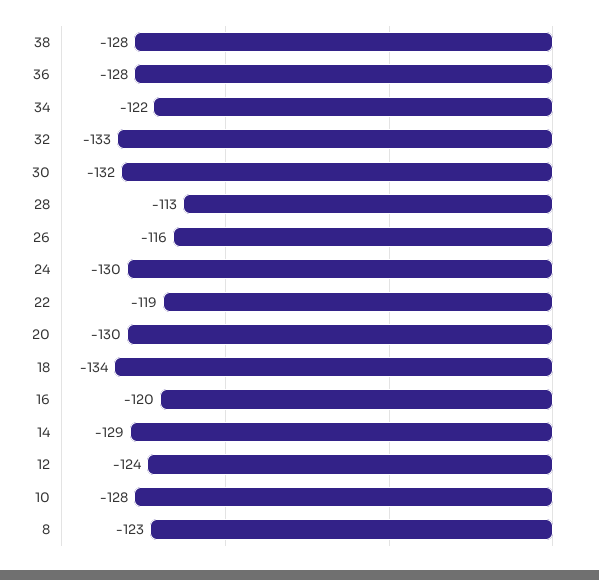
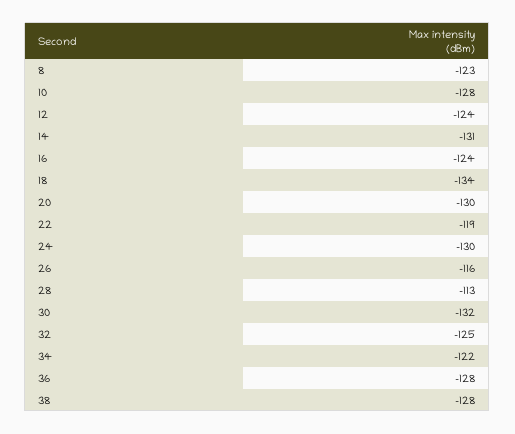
  {
    "38": -128,
    "36": -128,
    "34": -122,
-   "32": -133,
+   "32": -125,
    "30": -132,
    "28": -113,
    "26": -116,
    "24": -130,
    "22": -119,
    "20": -130,
    "18": -134,
-   "16": -120,
+   "16": -124,
-   "14": -129,
+   "14": -131,
    "12": -124,
    "10": -128,
    "8": -123
  }

